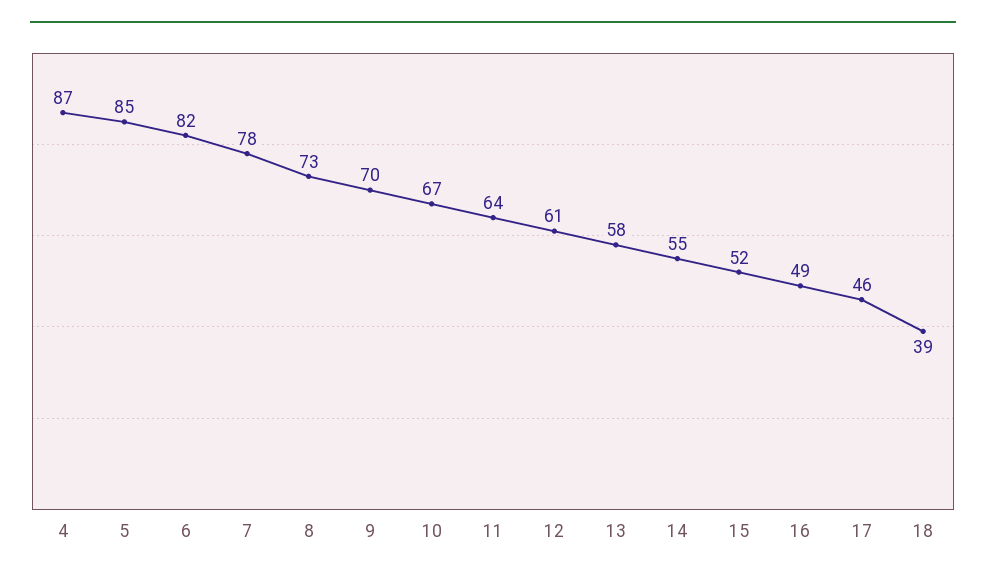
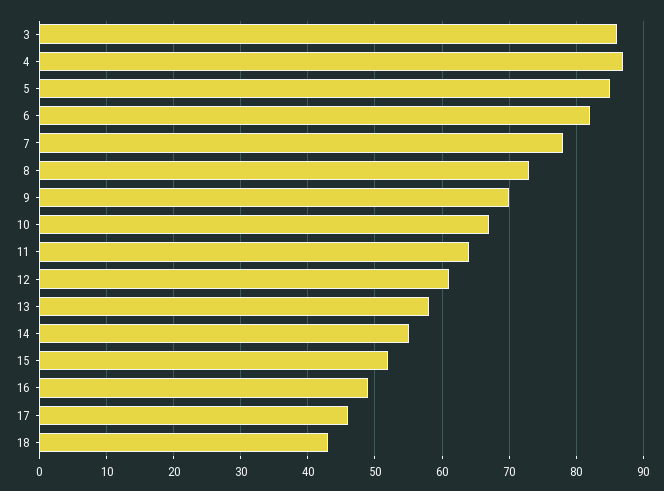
  {
    "4": 87,
    "5": 85,
    "6": 82,
    "7": 78,
    "8": 73,
    "9": 70,
    "10": 67,
    "11": 64,
    "12": 61,
    "13": 58,
    "14": 55,
    "15": 52,
    "16": 49,
    "17": 46,
-   "18": 39
+   "18": 43,
+   "3": 86
  }

